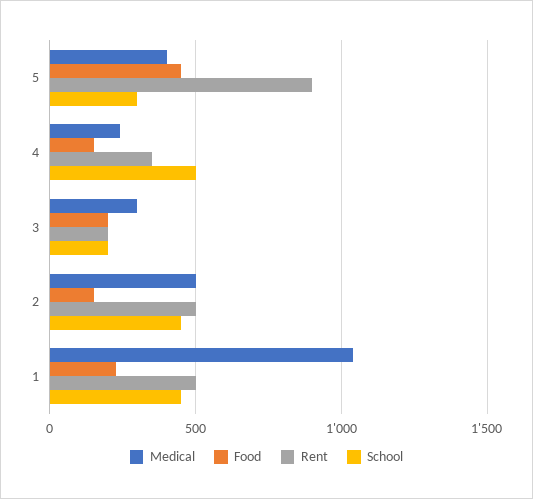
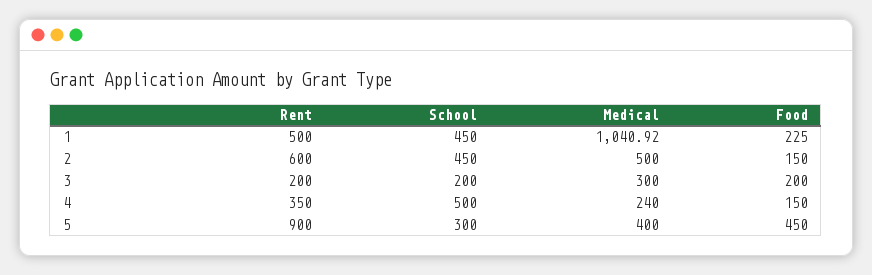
  {
    "Medical": {
      "5": 400,
      "4": 240,
      "3": 300,
      "2": 500,
      "1": 1040.92
    },
    "Food": {
      "5": 450,
      "4": 150,
      "3": 200,
      "2": 150,
      "1": 225
    },
    "Rent": {
      "5": 900,
      "4": 350,
      "3": 200,
-     "2": 500,
+     "2": 600,
      "1": 500
    },
    "School": {
      "5": 300,
      "4": 500,
      "3": 200,
      "2": 450,
      "1": 450
    }
  }

